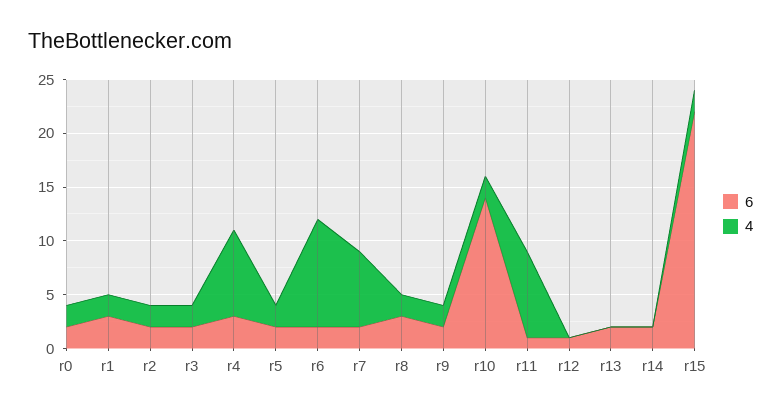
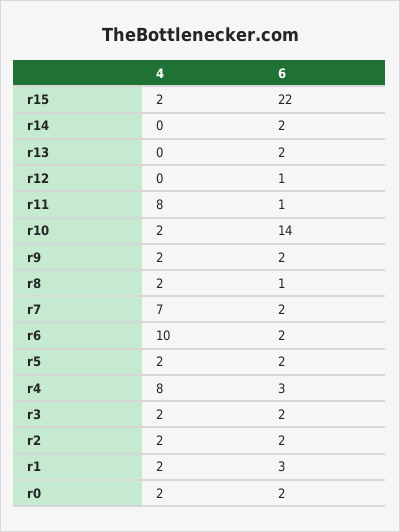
  {
    "6": {
      "r0": 2,
      "r1": 3,
      "r2": 2,
      "r3": 2,
      "r4": 3,
      "r5": 2,
      "r6": 2,
      "r7": 2,
-     "r8": 3,
+     "r8": 1,
      "r9": 2,
      "r10": 14,
      "r11": 1,
      "r12": 1,
      "r13": 2,
      "r14": 2,
      "r15": 22
    },
    "4": {
      "r0": 2,
      "r1": 2,
      "r2": 2,
      "r3": 2,
      "r4": 8,
      "r5": 2,
      "r6": 10,
      "r7": 7,
      "r8": 2,
      "r9": 2,
      "r10": 2,
      "r11": 8,
      "r12": 0,
      "r13": 0,
      "r14": 0,
      "r15": 2
    }
  }

